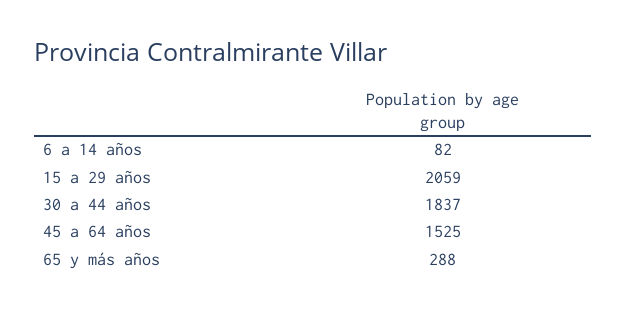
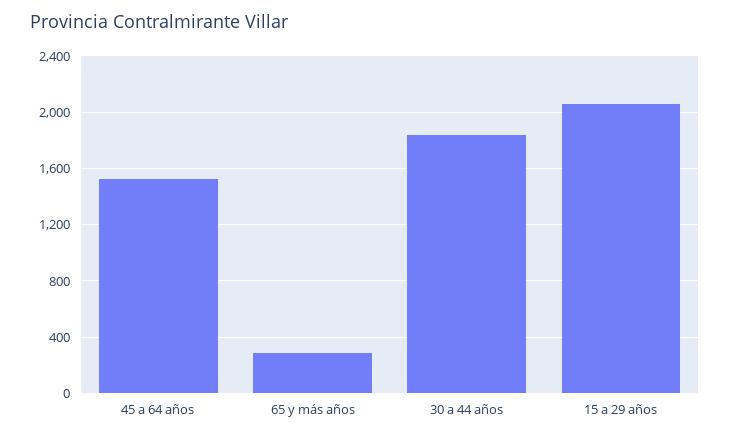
  {
-   "6 a 14 años": 82,
    "15 a 29 años": 2059,
    "30 a 44 años": 1837,
    "45 a 64 años": 1525,
    "65 y más años": 288
  }

